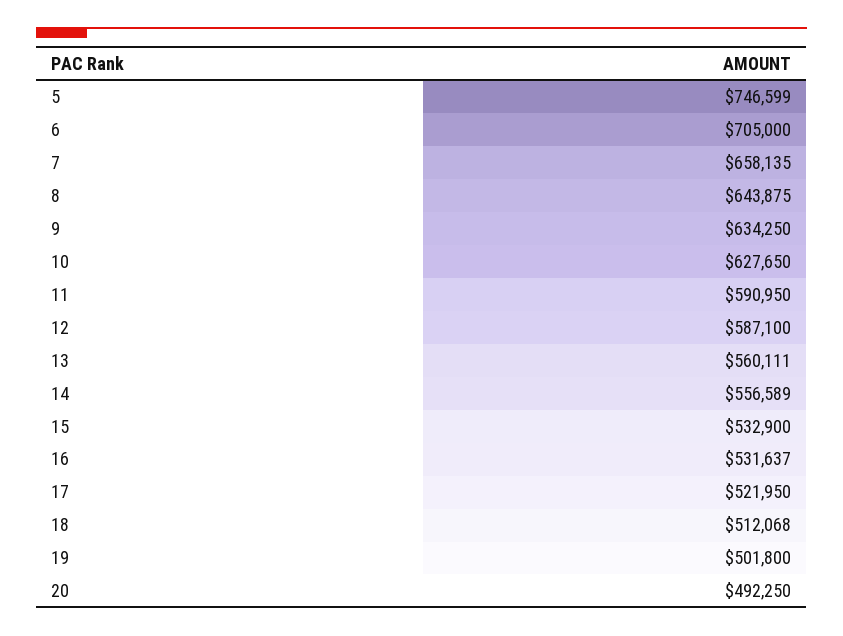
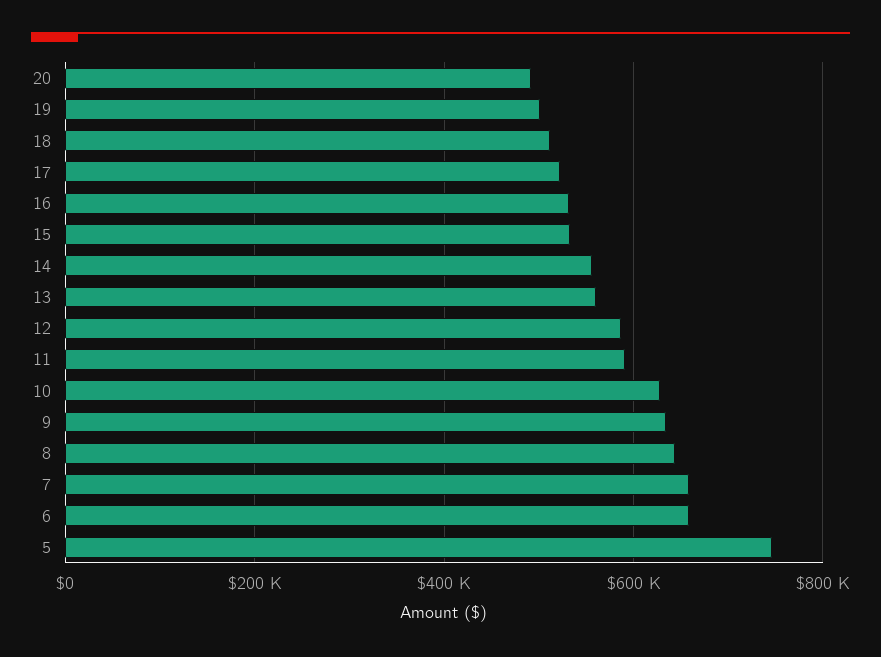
  {
    "5": 746599,
-   "6": 705000,
+   "6": 660000,
    "7": 658135,
    "8": 643875,
    "9": 634250,
    "10": 627650,
    "11": 590950,
    "12": 587100,
    "13": 560111,
    "14": 556589,
    "15": 532900,
    "16": 531637,
    "17": 521950,
    "18": 512068,
    "19": 501800,
    "20": 492250
  }

